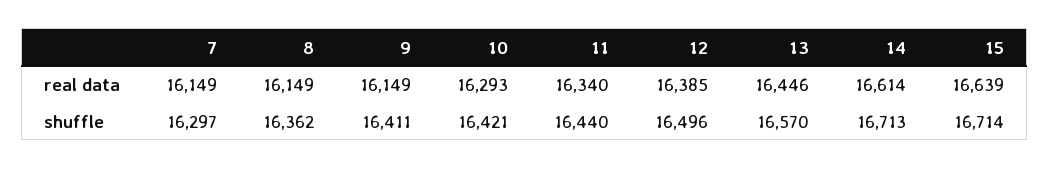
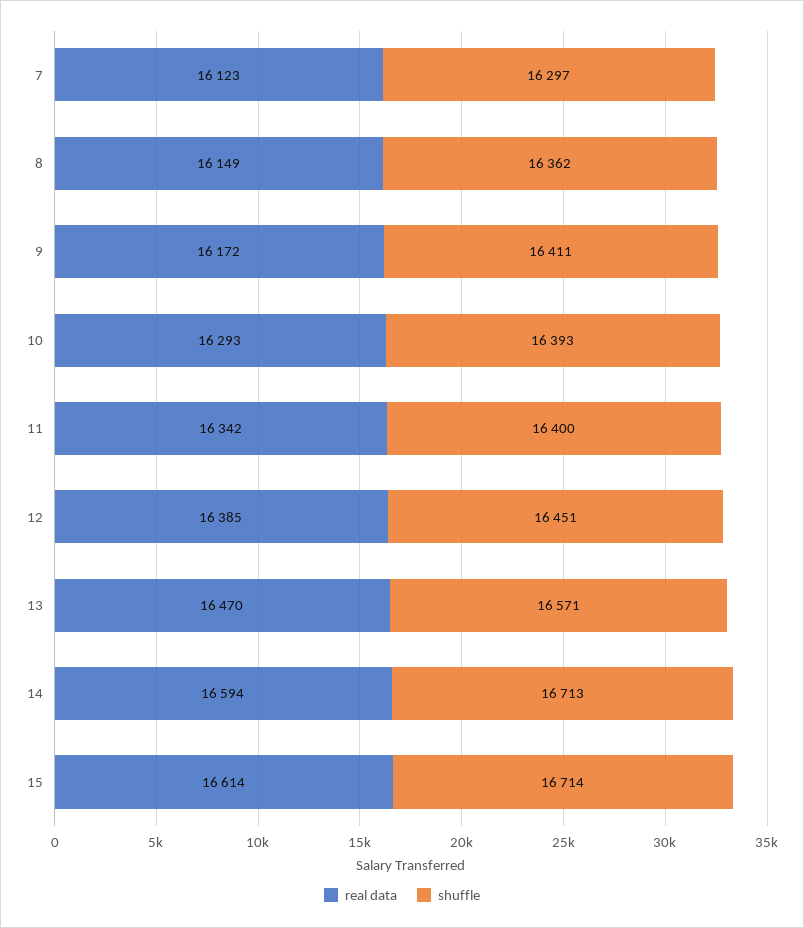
  {
    "real data": {
-     "7": 16149,
+     "7": 16123,
      "8": 16149,
-     "9": 16149,
+     "9": 16172,
      "10": 16293,
-     "11": 16340,
+     "11": 16342,
      "12": 16385,
-     "13": 16446,
+     "13": 16470,
-     "14": 16614,
+     "14": 16594,
-     "15": 16639
+     "15": 16614
    },
    "shuffle": {
      "7": 16297,
      "8": 16362,
      "9": 16411,
-     "10": 16421,
+     "10": 16393,
-     "11": 16440,
+     "11": 16400,
-     "12": 16496,
+     "12": 16451,
-     "13": 16570,
+     "13": 16571,
      "14": 16713,
      "15": 16714
    }
  }

